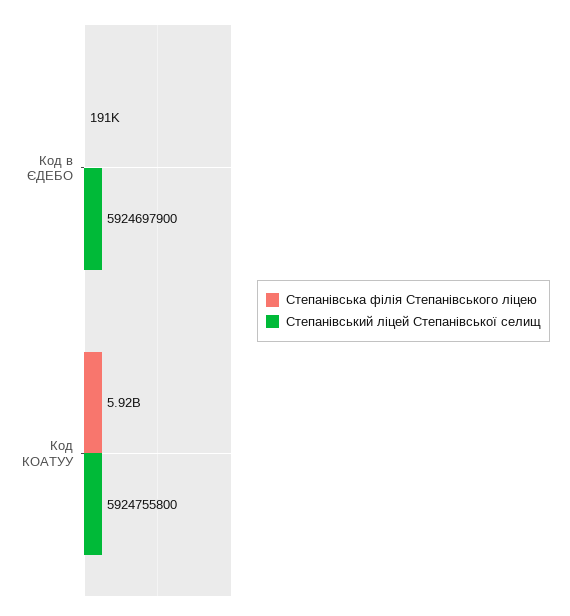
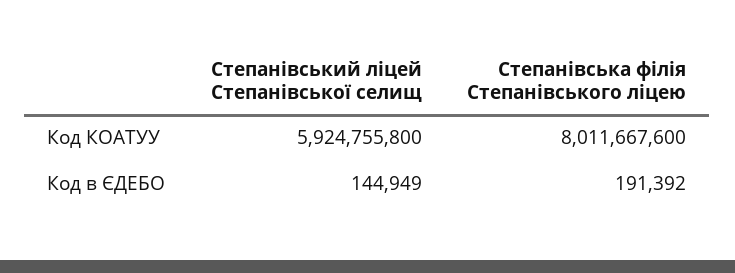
  {
    "Степанівська філія Степанівського ліцею": {
      "Код в ЄДЕБО": 191392,
-     "Код КОАТУУ": 5920000000
+     "Код КОАТУУ": 8011667600
    },
    "Степанівський ліцей Степанівської селищ": {
-     "Код в ЄДЕБО": 5924697900,
+     "Код в ЄДЕБО": 144949,
      "Код КОАТУУ": 5924755800
    }
  }

